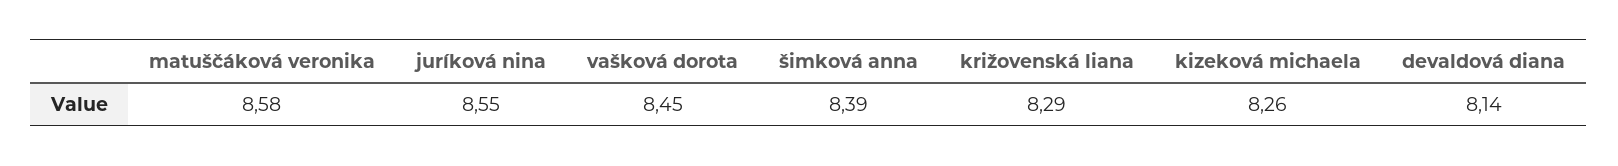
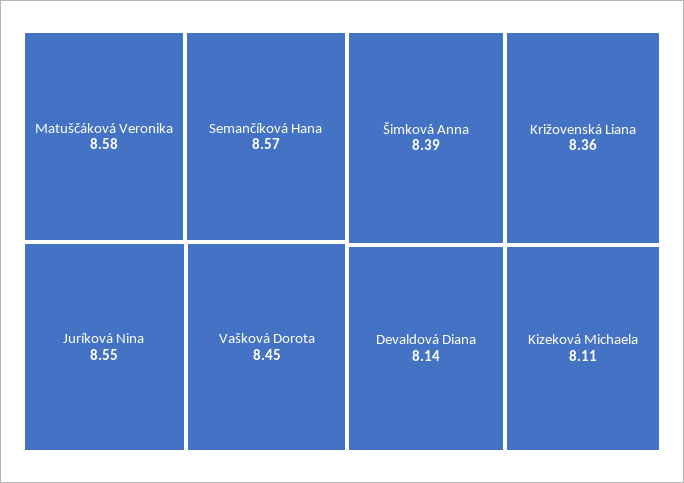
  {
    "matuščáková veronika": 8.58,
    "juríková nina": 8.55,
    "vašková dorota": 8.45,
    "šimková anna": 8.39,
-   "križovenská liana": 8.29,
+   "križovenská liana": 8.36,
-   "kizeková michaela": 8.26,
+   "kizeková michaela": 8.11,
-   "devaldová diana": 8.14
+   "devaldová diana": 8.14,
+   "Semančíková Hana": 8.57
  }

